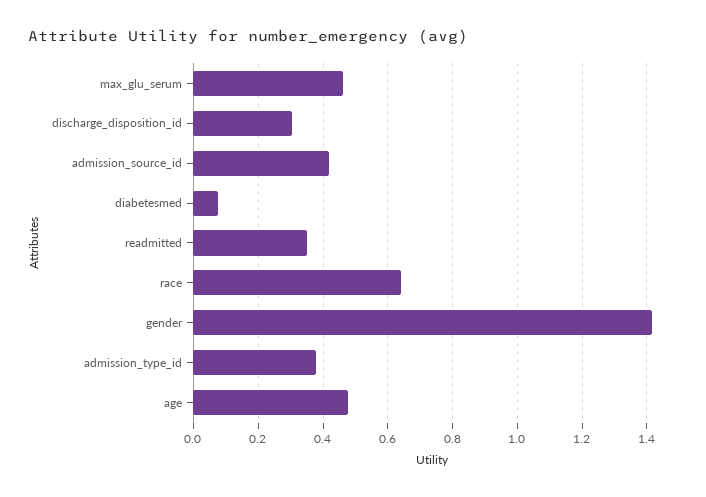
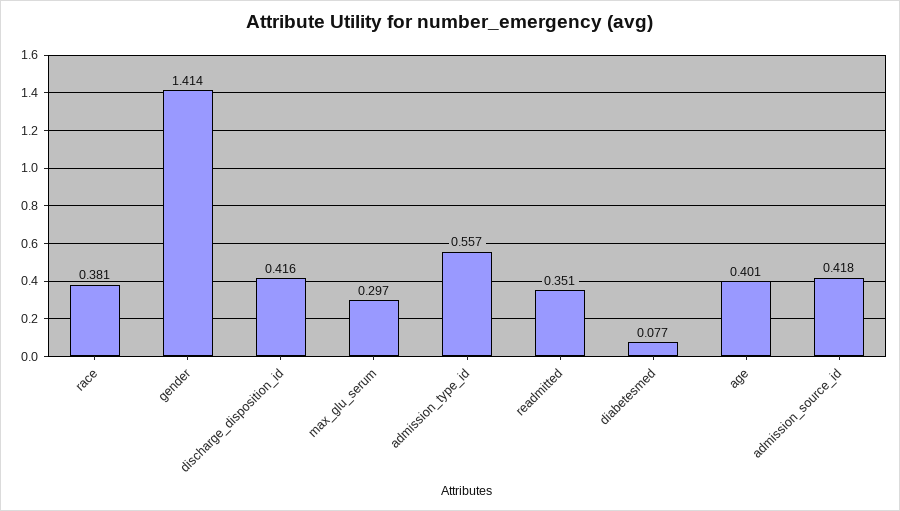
  {
-   "max_glu_serum": 0.46,
+   "max_glu_serum": 0.297,
-   "discharge_disposition_id": 0.3,
+   "discharge_disposition_id": 0.416,
    "admission_source_id": 0.418,
    "diabetesmed": 0.077,
    "readmitted": 0.351,
-   "race": 0.64,
+   "race": 0.381,
    "gender": 1.414,
-   "admission_type_id": 0.38,
+   "admission_type_id": 0.557,
-   "age": 0.48
+   "age": 0.401
  }

